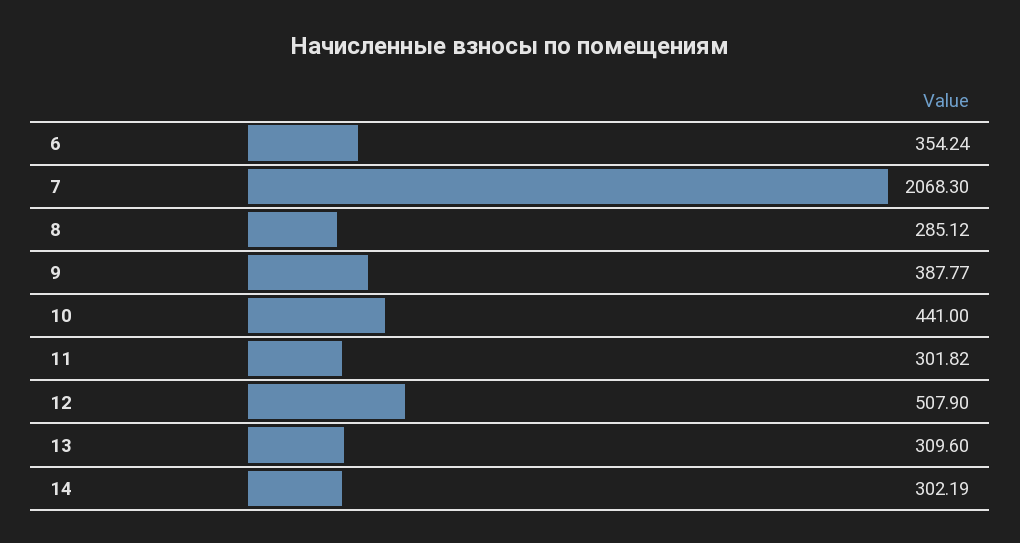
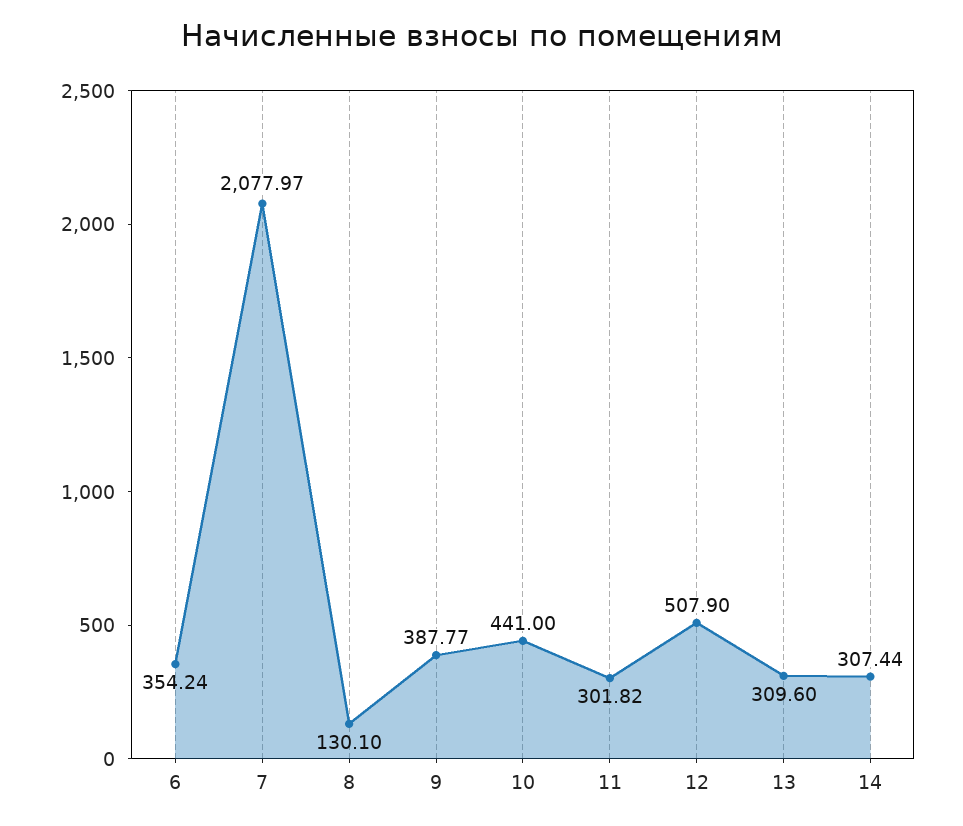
  {
    "6": 354.24,
-   "7": 2068.3,
+   "7": 2077.97,
-   "8": 285.12,
+   "8": 130.1,
    "9": 387.77,
    "10": 441,
    "11": 301.82,
    "12": 507.9,
    "13": 309.6,
-   "14": 302.19
+   "14": 307.44
  }

